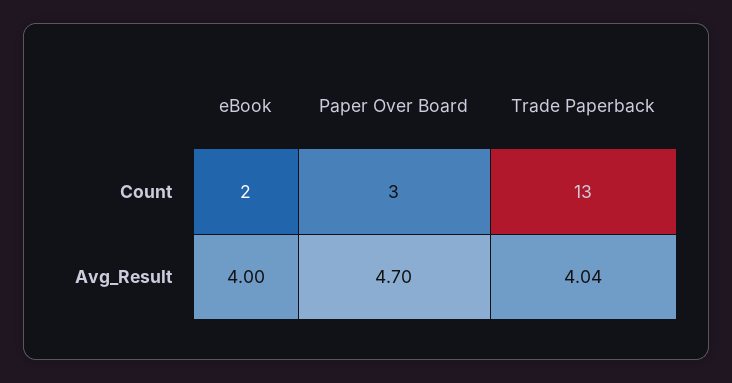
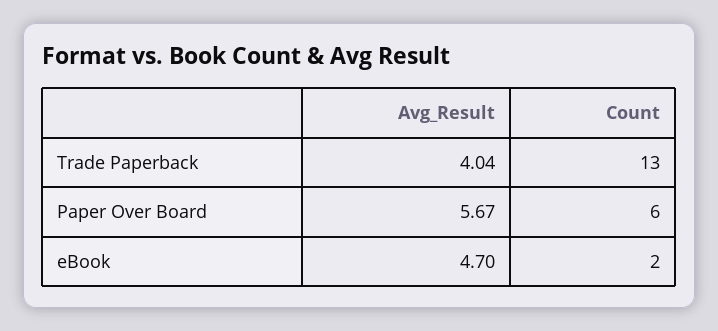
  {
    "eBook": {
      "Count": 2,
-     "Avg_Result": 4
+     "Avg_Result": 4.7
    },
    "Paper Over Board": {
-     "Count": 3,
+     "Count": 6,
-     "Avg_Result": 4.7
+     "Avg_Result": 5.67
    },
    "Trade Paperback": {
      "Count": 13,
      "Avg_Result": 4.04
    }
  }

